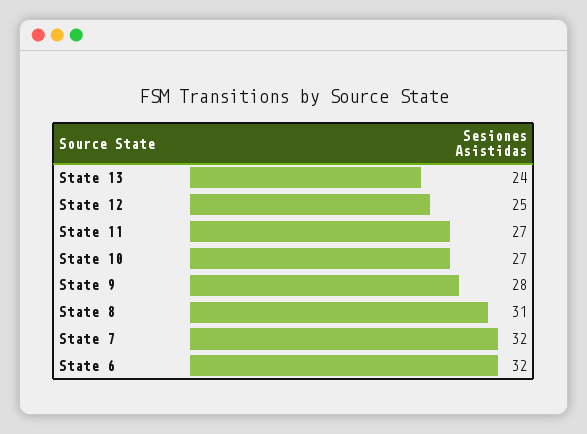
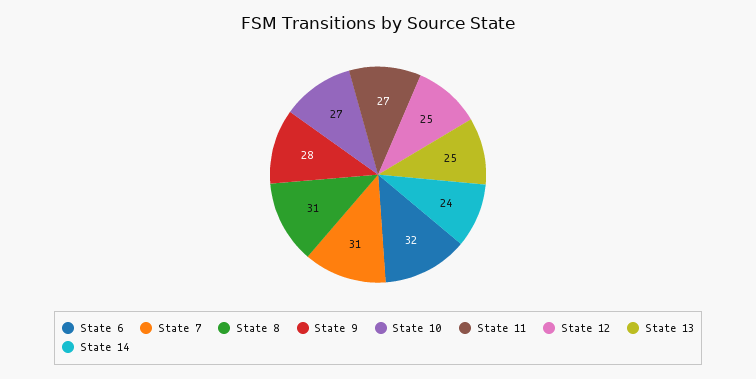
  {
-   "State 13": 24,
+   "State 13": 25,
    "State 12": 25,
    "State 11": 27,
    "State 10": 27,
    "State 9": 28,
    "State 8": 31,
-   "State 7": 32,
+   "State 7": 31,
-   "State 6": 32
+   "State 6": 32,
+   "State 14": 24
  }

